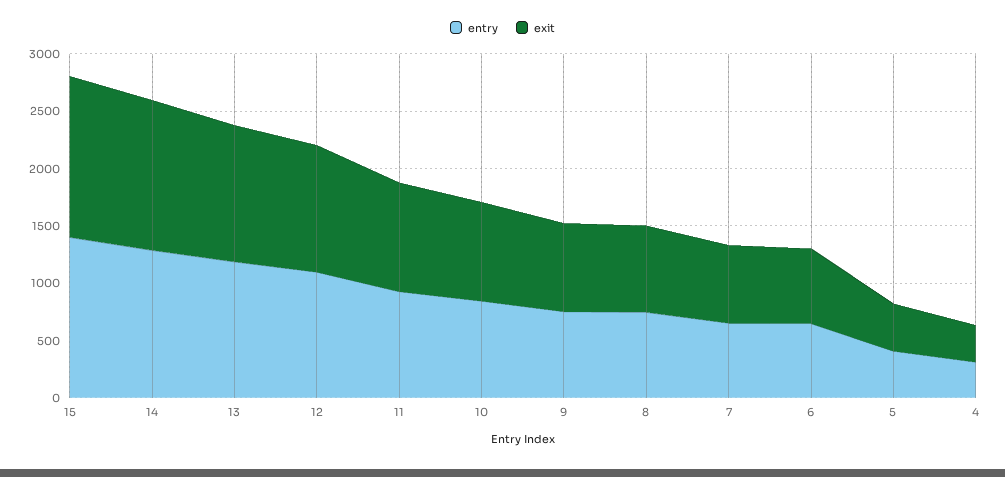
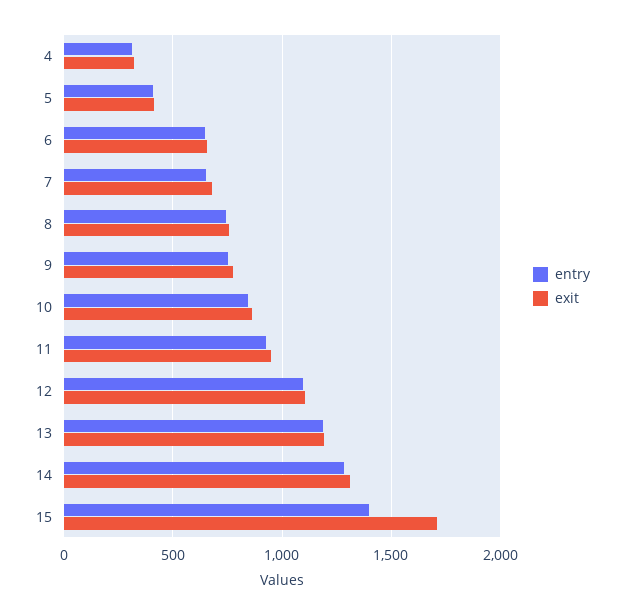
  {
    "entry": {
      "15": 1400,
      "14": 1300,
      "13": 1200,
      "12": 1100,
      "11": 950,
      "10": 850,
      "9": 750,
      "8": 750,
      "7": 650,
      "6": 650,
      "5": 400,
      "4": 300
    },
    "exit": {
-     "15": 1400,
+     "15": 1700,
      "14": 1300,
      "13": 1200,
      "12": 1100,
      "11": 950,
      "10": 850,
      "9": 750,
      "8": 750,
      "7": 700,
      "6": 650,
      "5": 400,
      "4": 300
    }
  }

